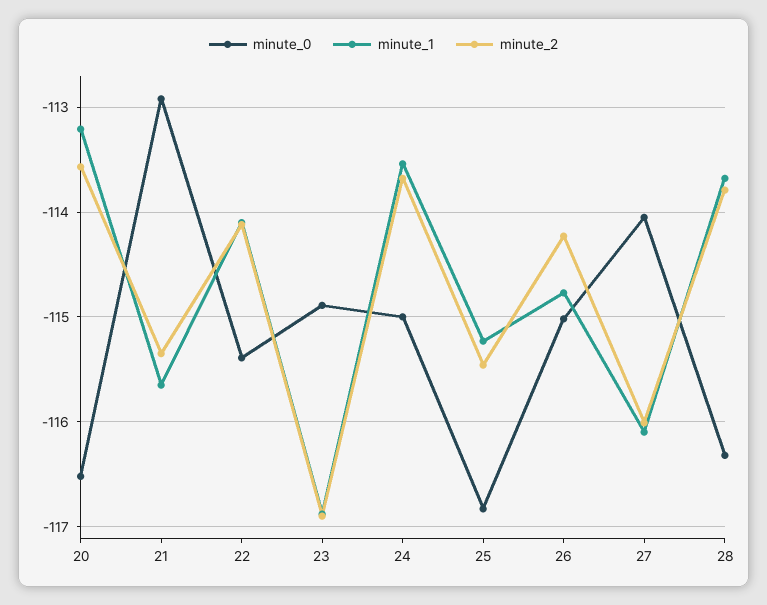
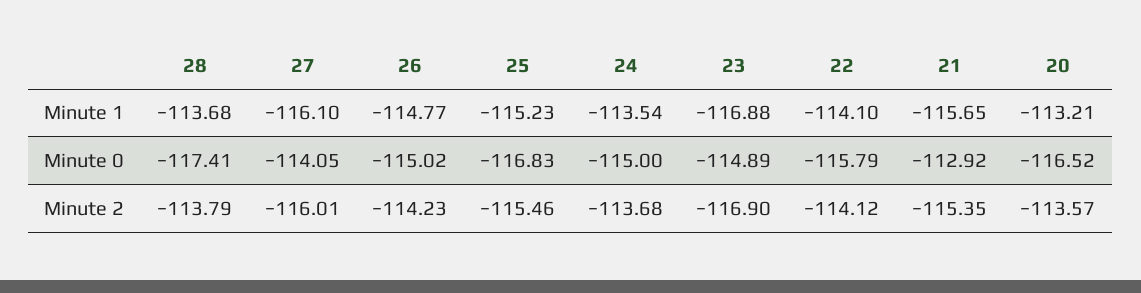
  {
    "minute_0": {
      "20": -116.52,
      "21": -112.92,
-     "22": -115.4,
+     "22": -115.79,
      "23": -114.89,
      "24": -115,
      "25": -116.83,
      "26": -115.02,
      "27": -114.05,
-     "28": -116.3
+     "28": -117.41
    },
    "minute_1": {
      "20": -113.21,
      "21": -115.65,
      "22": -114.1,
      "23": -116.88,
      "24": -113.54,
      "25": -115.23,
      "26": -114.77,
      "27": -116.1,
      "28": -113.68
    },
    "minute_2": {
      "20": -113.57,
      "21": -115.35,
      "22": -114.12,
      "23": -116.9,
      "24": -113.68,
      "25": -115.46,
      "26": -114.23,
      "27": -116.01,
      "28": -113.79
    }
  }

